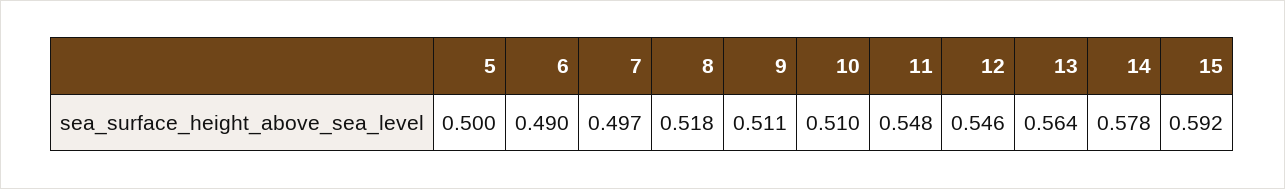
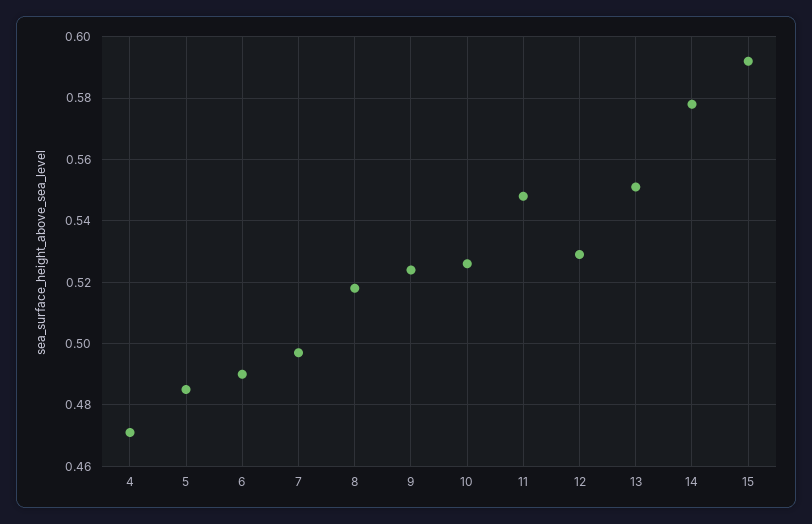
  {
-   "5": 0.5,
+   "5": 0.485,
    "6": 0.49,
    "7": 0.497,
    "8": 0.518,
-   "9": 0.511,
+   "9": 0.525,
-   "10": 0.51,
+   "10": 0.525,
    "11": 0.548,
-   "12": 0.546,
+   "12": 0.53,
-   "13": 0.564,
+   "13": 0.55,
    "14": 0.578,
-   "15": 0.592
+   "15": 0.592,
+   "4": 0.47
  }

